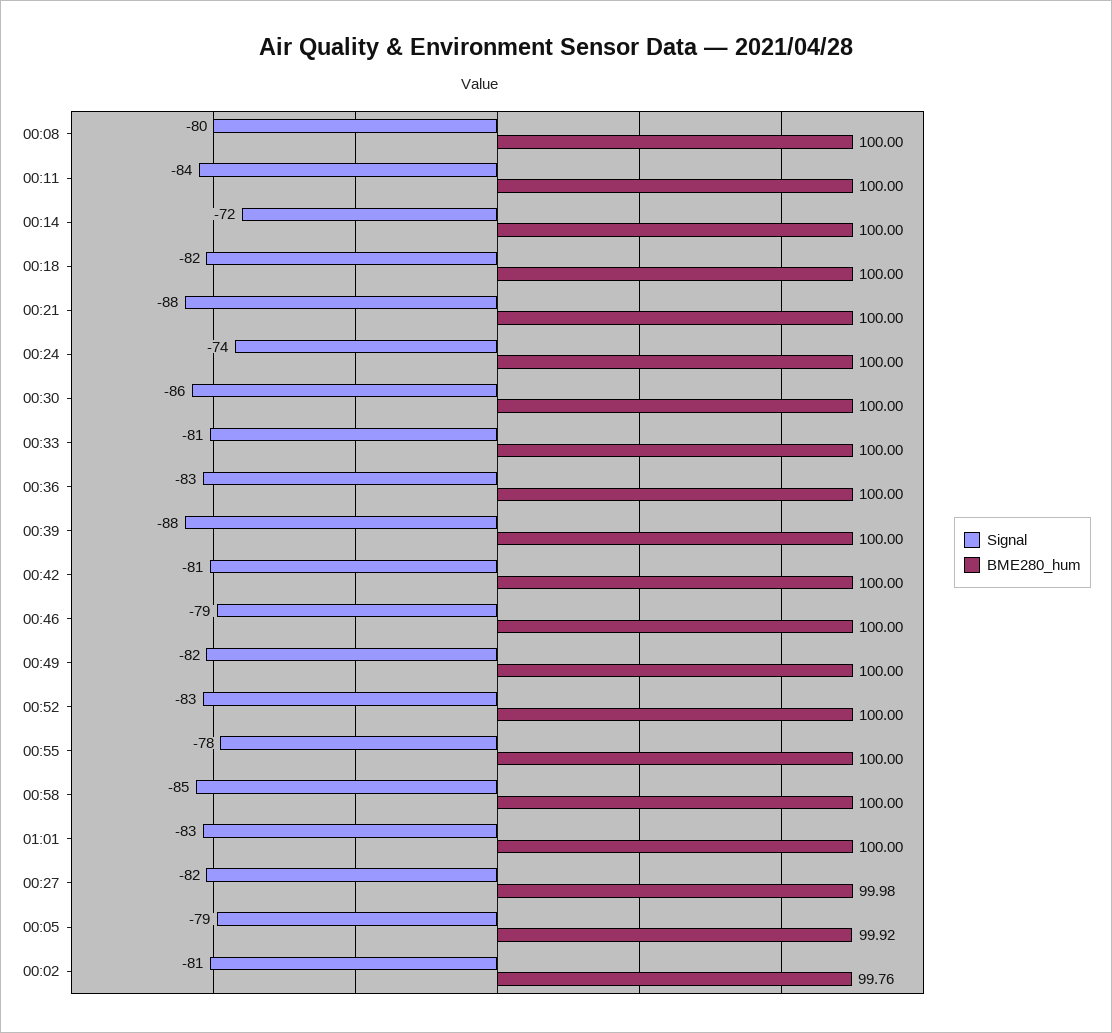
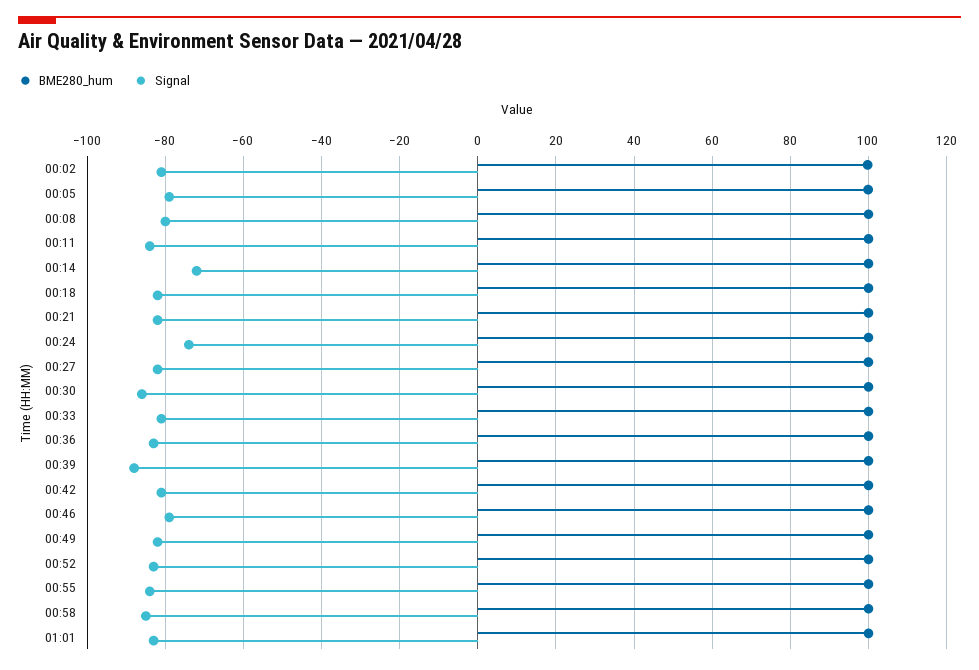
  {
    "Signal": {
      "00:08": -80,
      "00:11": -84,
      "00:14": -72,
      "00:18": -82,
-     "00:21": -88,
+     "00:21": -82,
      "00:24": -74,
      "00:30": -86,
      "00:33": -81,
      "00:36": -83,
      "00:39": -88,
      "00:42": -81,
      "00:46": -79,
      "00:49": -82,
      "00:52": -83,
-     "00:55": -78,
+     "00:55": -84,
      "00:58": -85,
      "01:01": -83,
      "00:27": -82,
      "00:05": -79,
      "00:02": -81
    },
    "BME280_hum": {
      "00:08": 100,
      "00:11": 100,
      "00:14": 100,
      "00:18": 100,
      "00:21": 100,
      "00:24": 100,
      "00:30": 100,
      "00:33": 100,
      "00:36": 100,
      "00:39": 100,
      "00:42": 100,
      "00:46": 100,
      "00:49": 100,
      "00:52": 100,
      "00:55": 100,
      "00:58": 100,
      "01:01": 100,
      "00:27": 99.98,
      "00:05": 99.92,
      "00:02": 99.76
    }
  }

